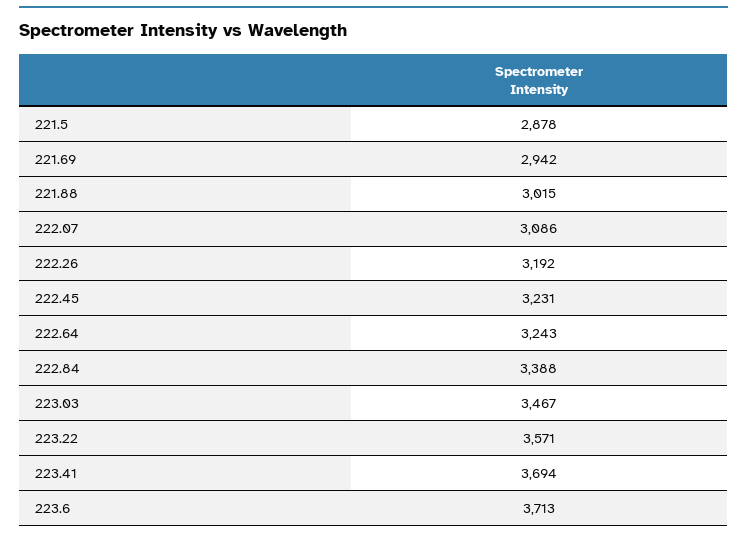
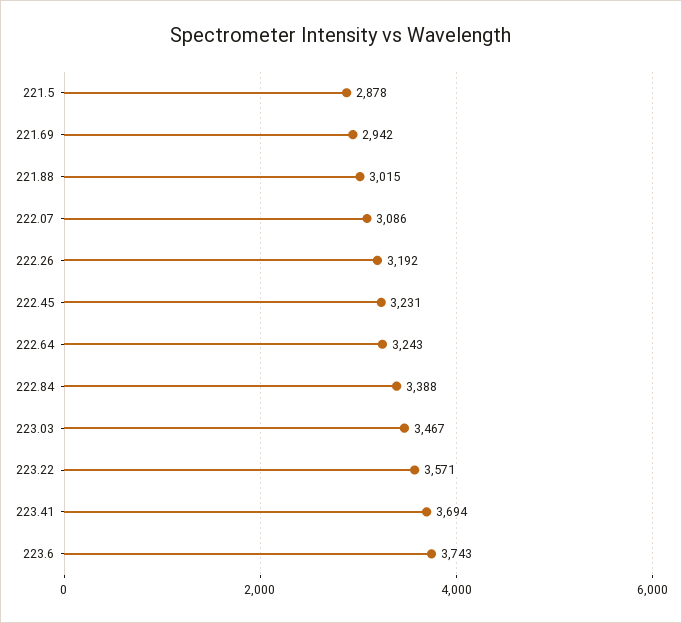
  {
    "221.5": 2878,
    "221.69": 2942,
    "221.88": 3015,
    "222.07": 3086,
    "222.26": 3192,
    "222.45": 3231,
    "222.64": 3243,
    "222.84": 3388,
    "223.03": 3467,
    "223.22": 3571,
    "223.41": 3694,
-   "223.6": 3713
+   "223.6": 3743
  }

